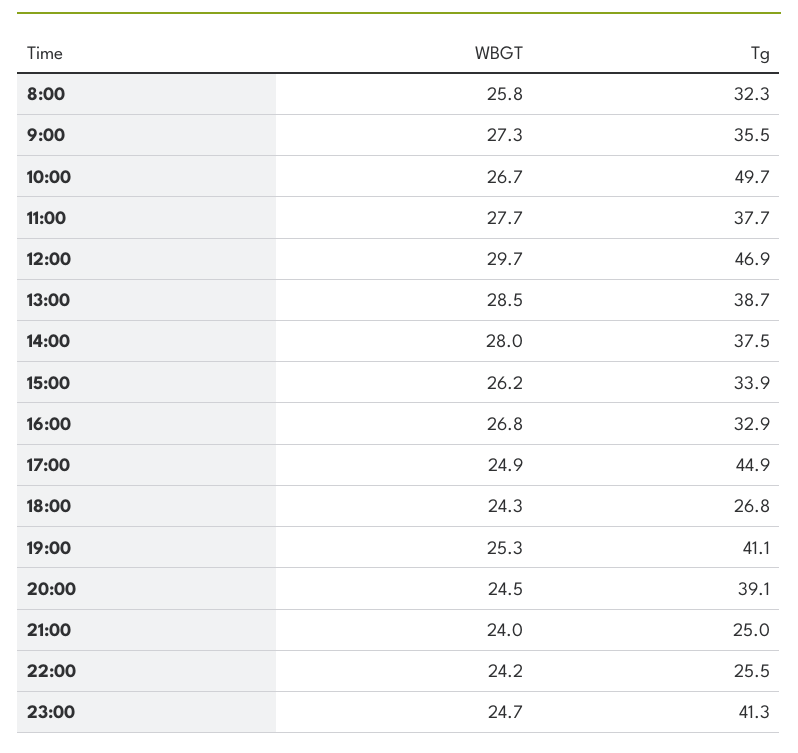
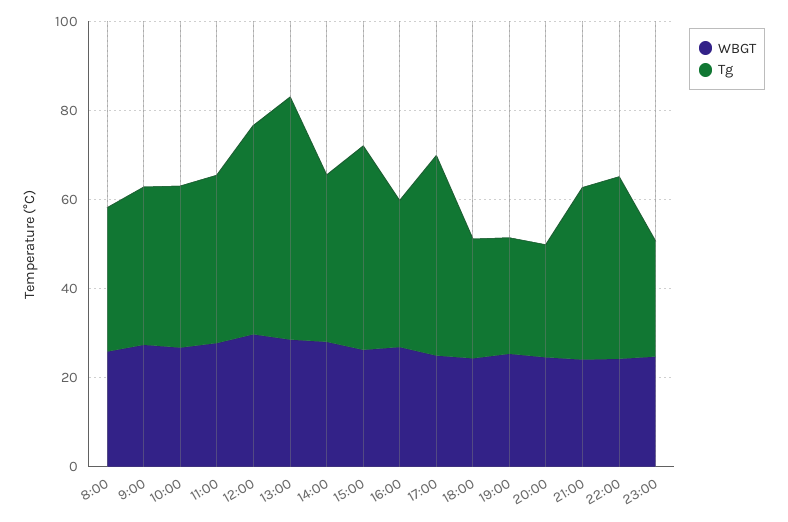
  {
    "WBGT": {
      "8:00": 25.8,
      "9:00": 27.3,
      "10:00": 26.7,
      "11:00": 27.7,
      "12:00": 29.7,
      "13:00": 28.5,
      "14:00": 28,
      "15:00": 26.2,
      "16:00": 26.8,
      "17:00": 24.9,
      "18:00": 24.3,
      "19:00": 25.3,
      "20:00": 24.5,
      "21:00": 24,
      "22:00": 24.2,
      "23:00": 24.7
    },
    "Tg": {
      "8:00": 32.3,
      "9:00": 35.5,
-     "10:00": 49.7,
+     "10:00": 35,
      "11:00": 37.7,
      "12:00": 46.9,
-     "13:00": 38.7,
+     "13:00": 55,
      "14:00": 37.5,
-     "15:00": 33.9,
+     "15:00": 45,
      "16:00": 32.9,
      "17:00": 44.9,
      "18:00": 26.8,
-     "19:00": 41.1,
+     "19:00": 25,
-     "20:00": 39.1,
+     "20:00": 25,
-     "21:00": 25,
+     "21:00": 40,
-     "22:00": 25.5,
+     "22:00": 40,
-     "23:00": 41.3
+     "23:00": 25
    }
  }

